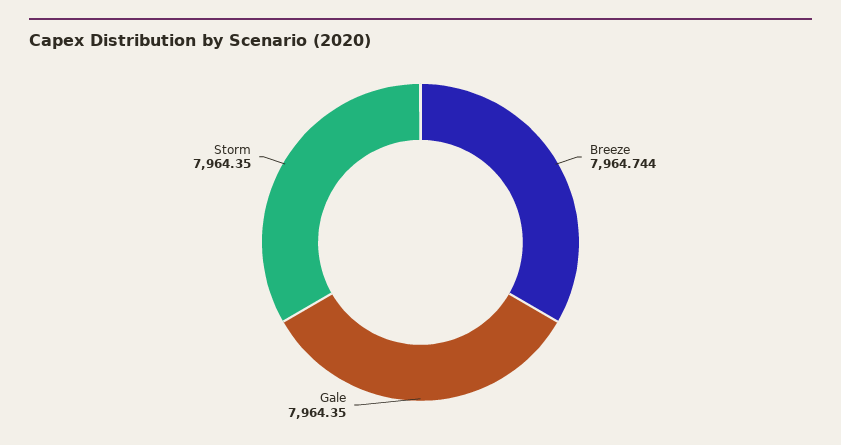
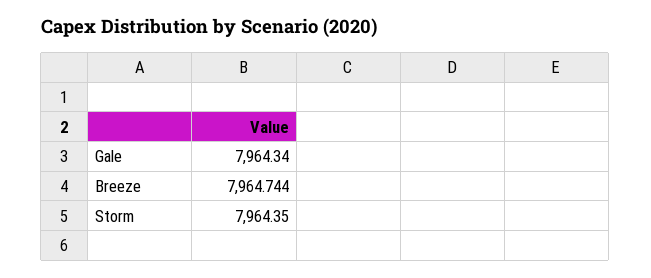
  {
    "Breeze": 7964.744,
-   "Gale": 7964.35,
+   "Gale": 7964.34,
    "Storm": 7964.35
  }

